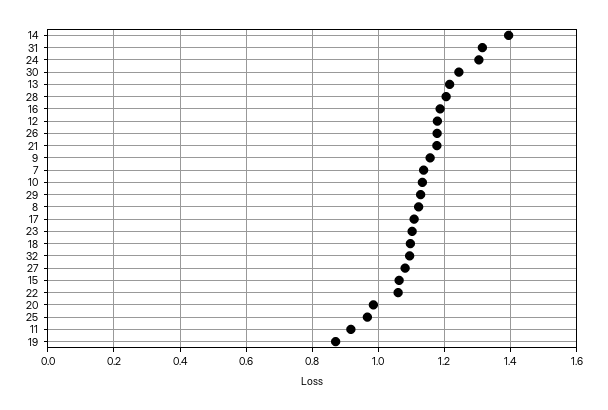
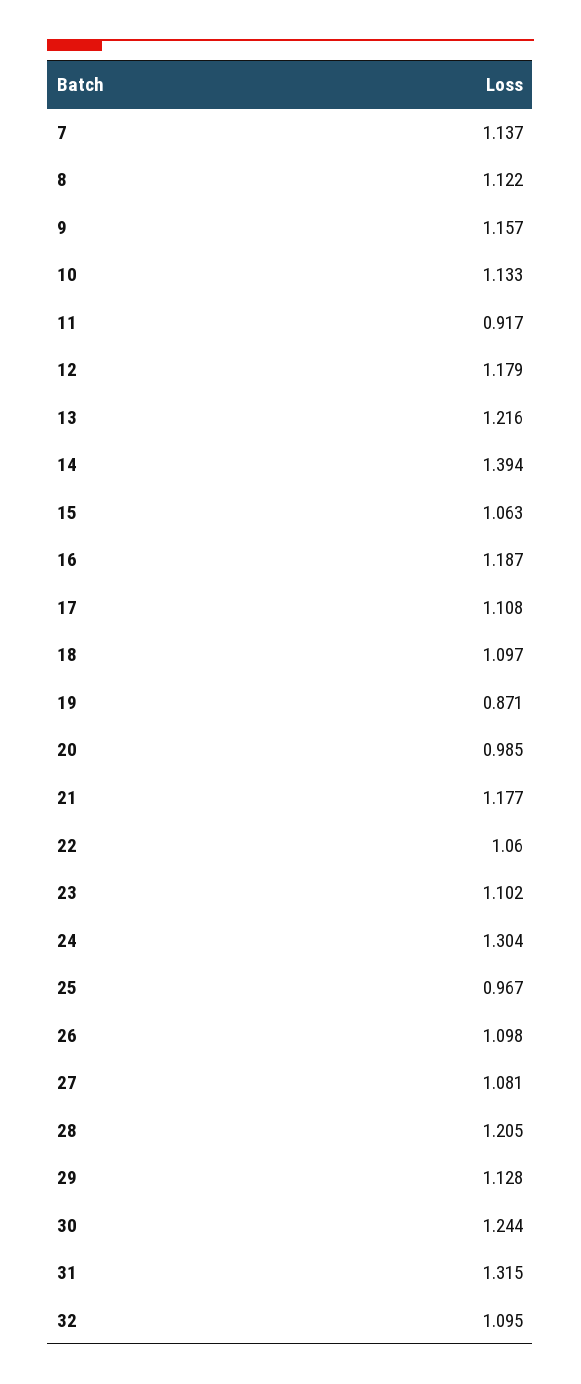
  {
    "14": 1.394,
    "31": 1.315,
    "24": 1.304,
    "30": 1.244,
    "13": 1.216,
    "28": 1.205,
    "16": 1.187,
    "12": 1.179,
-   "26": 1.18,
+   "26": 1.098,
    "21": 1.177,
    "9": 1.157,
    "7": 1.137,
    "10": 1.133,
    "29": 1.128,
    "8": 1.122,
    "17": 1.108,
    "23": 1.102,
    "18": 1.097,
    "32": 1.095,
    "27": 1.081,
    "15": 1.063,
    "22": 1.06,
    "20": 0.985,
    "25": 0.967,
    "11": 0.917,
    "19": 0.871
  }

